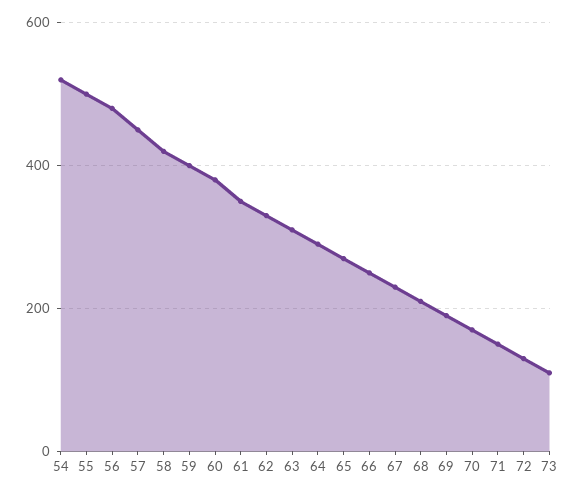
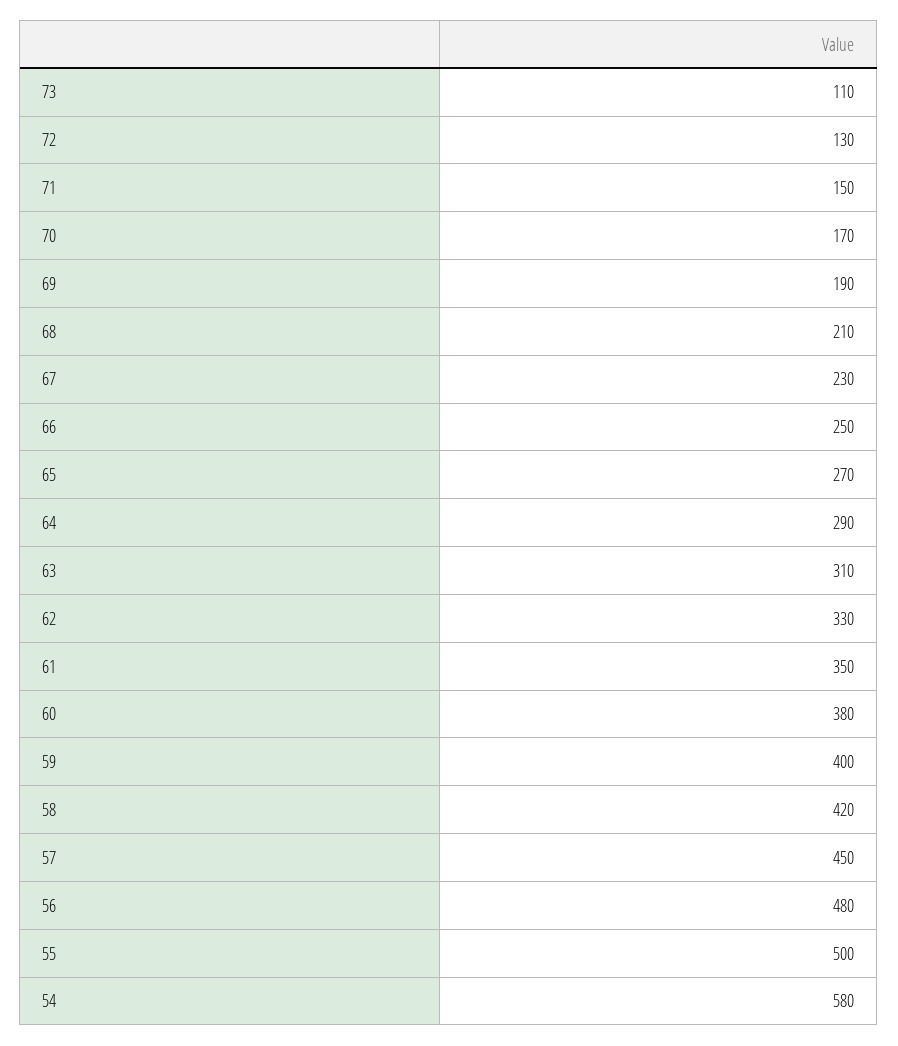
  {
-   "54": 520,
+   "54": 580,
    "55": 500,
    "56": 480,
    "57": 450,
    "58": 420,
    "59": 400,
    "60": 380,
    "61": 350,
    "62": 330,
    "63": 310,
    "64": 290,
    "65": 270,
    "66": 250,
    "67": 230,
    "68": 210,
    "69": 190,
    "70": 170,
    "71": 150,
    "72": 130,
    "73": 110
  }

